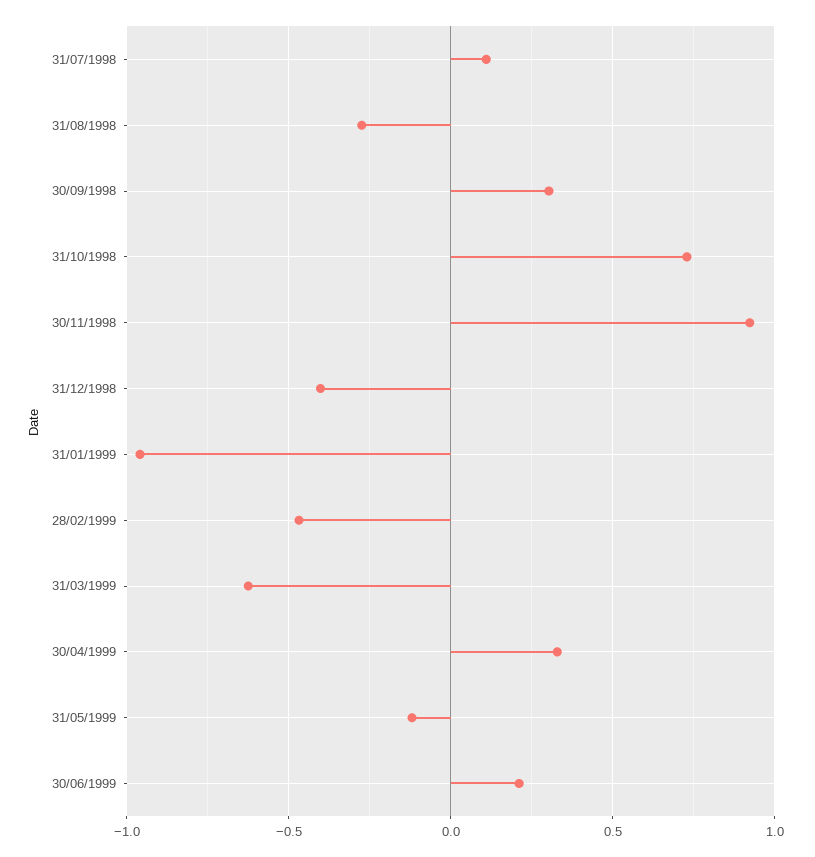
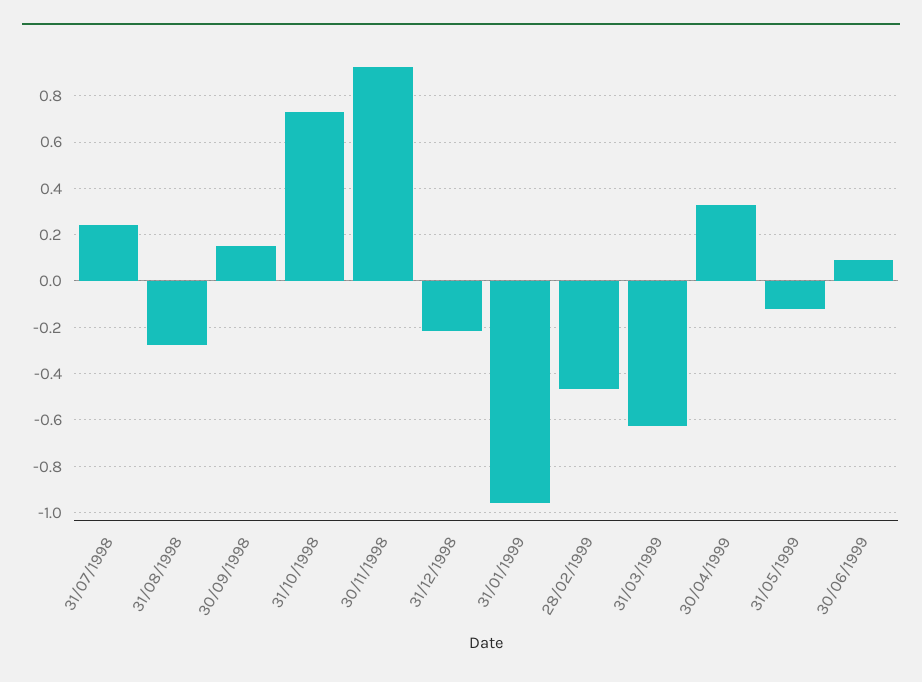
  {
-   "31/07/1998": 0.1,
+   "31/07/1998": 0.25,
    "31/08/1998": -0.25,
-   "30/09/1998": 0.3,
+   "30/09/1998": 0.15,
    "31/10/1998": 0.75,
    "30/11/1998": 0.9,
-   "31/12/1998": -0.4,
+   "31/12/1998": -0.2,
    "31/01/1999": -0.95,
    "28/02/1999": -0.45,
    "31/03/1999": -0.6,
    "30/04/1999": 0.35,
    "31/05/1999": -0.1,
-   "30/06/1999": 0.2
+   "30/06/1999": 0.1
  }

